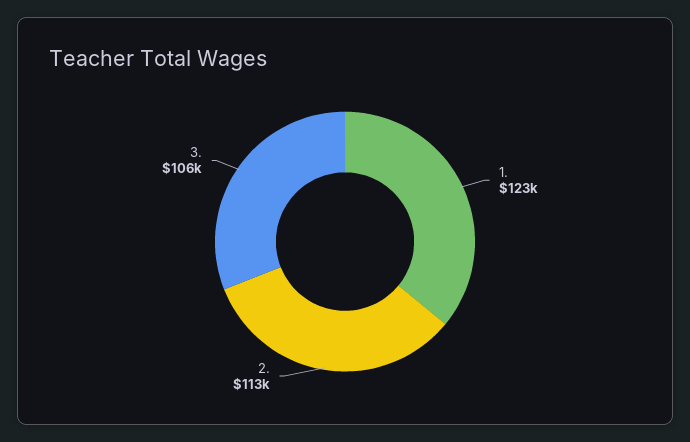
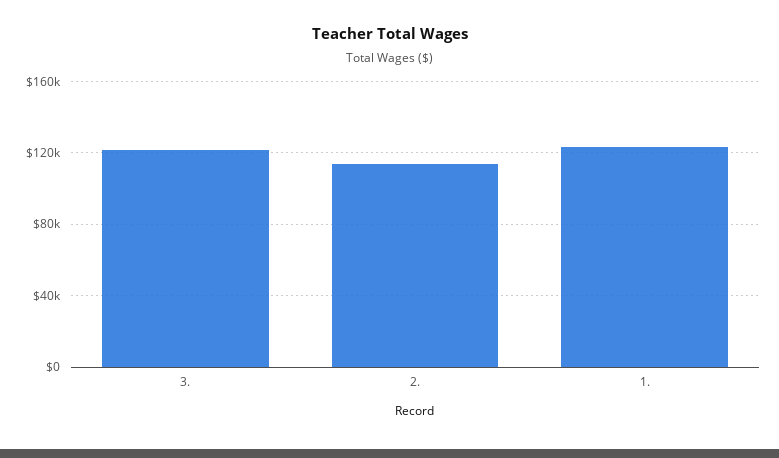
  {
    "1.": 123000,
    "2.": 113000,
-   "3.": 106000
+   "3.": 120000
  }

